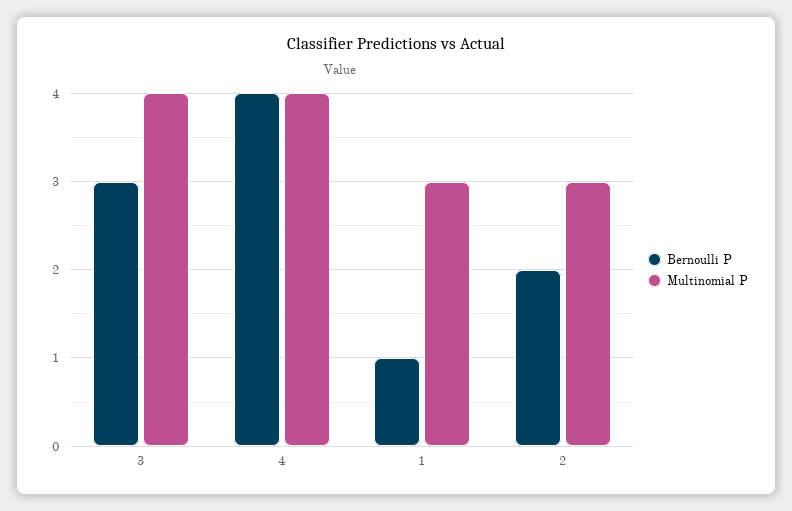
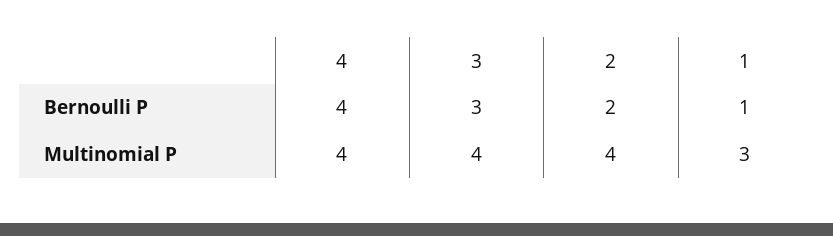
  {
    "Bernoulli P": {
      "3": 3,
      "4": 4,
      "1": 1,
      "2": 2
    },
    "Multinomial P": {
      "3": 4,
      "4": 4,
      "1": 3,
-     "2": 3
+     "2": 4
    }
  }

